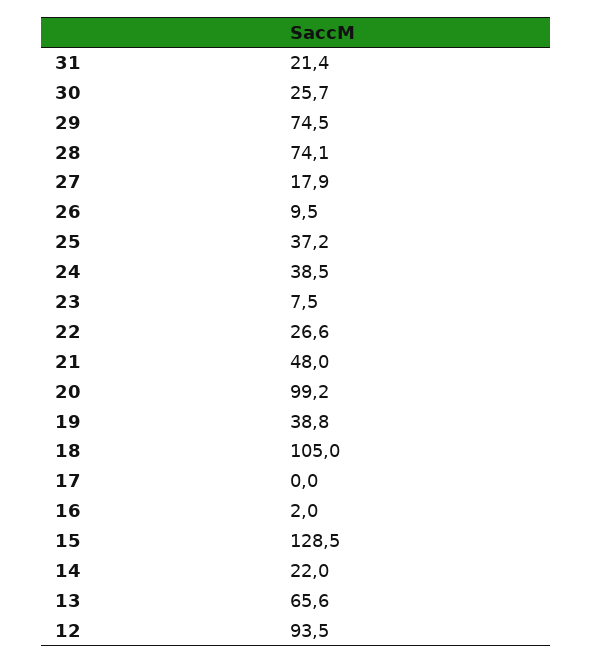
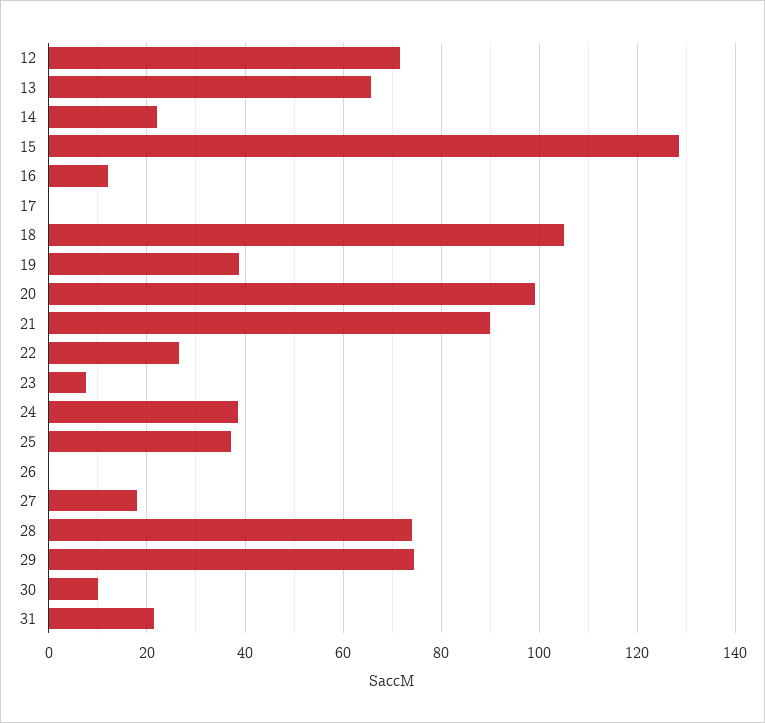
  {
    "31": 21.4,
-   "30": 25.7,
+   "30": 10,
    "29": 74.5,
    "28": 74.1,
    "27": 17.9,
-   "26": 9.5,
+   "26": 0,
    "25": 37.2,
    "24": 38.5,
    "23": 7.5,
    "22": 26.6,
-   "21": 48,
+   "21": 90,
    "20": 99.2,
    "19": 38.8,
    "18": 105,
    "17": 0,
-   "16": 2,
+   "16": 12,
    "15": 128.5,
    "14": 22,
    "13": 65.6,
-   "12": 93.5
+   "12": 72
  }

